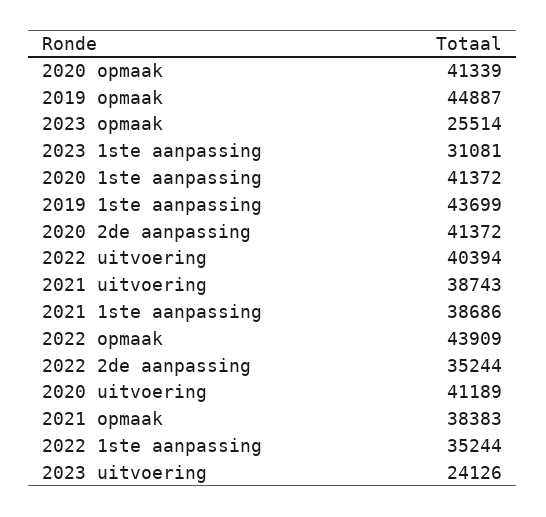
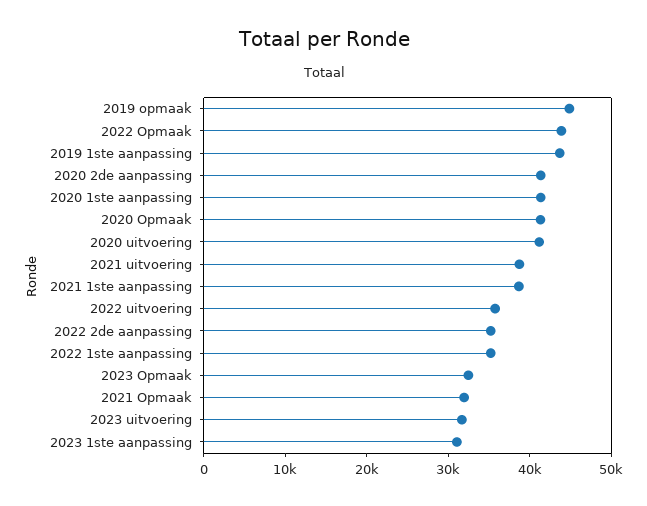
  {
    "2020 opmaak": 41339,
    "2019 opmaak": 44887,
-   "2023 opmaak": 25514,
+   "2023 opmaak": 32000,
    "2023 1ste aanpassing": 31081,
    "2020 1ste aanpassing": 41372,
    "2019 1ste aanpassing": 43699,
    "2020 2de aanpassing": 41372,
-   "2022 uitvoering": 40394,
+   "2022 uitvoering": 36000,
    "2021 uitvoering": 38743,
    "2021 1ste aanpassing": 38686,
    "2022 opmaak": 43909,
    "2022 2de aanpassing": 35244,
    "2020 uitvoering": 41189,
-   "2021 opmaak": 38383,
+   "2021 opmaak": 32000,
    "2022 1ste aanpassing": 35244,
-   "2023 uitvoering": 24126
+   "2023 uitvoering": 32000
  }

